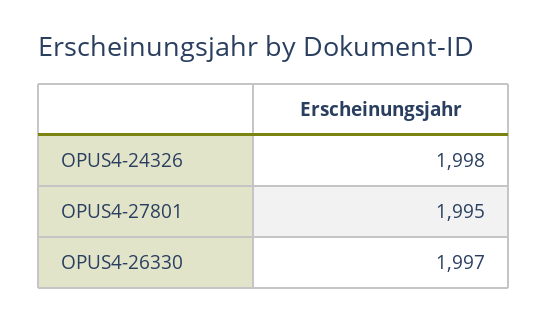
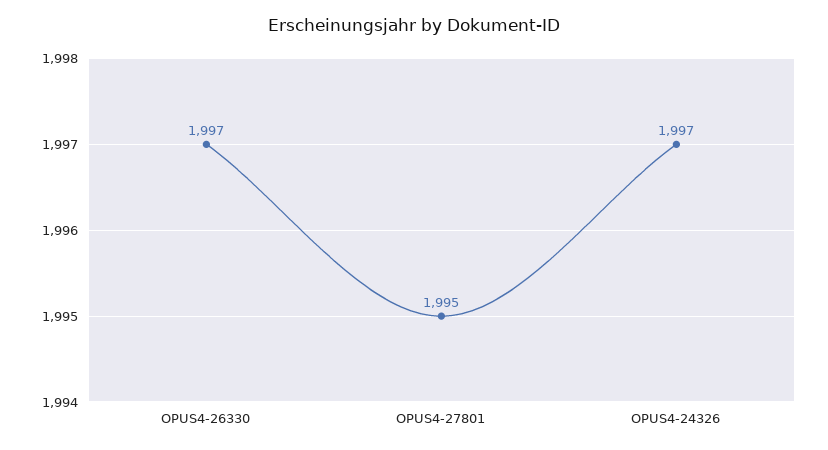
  {
-   "OPUS4-24326": 1998,
+   "OPUS4-24326": 1997,
    "OPUS4-27801": 1995,
    "OPUS4-26330": 1997
  }

